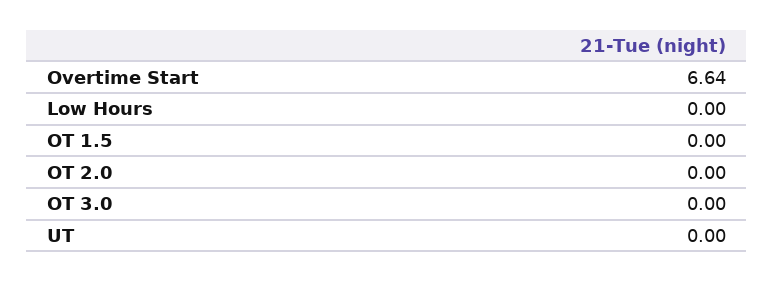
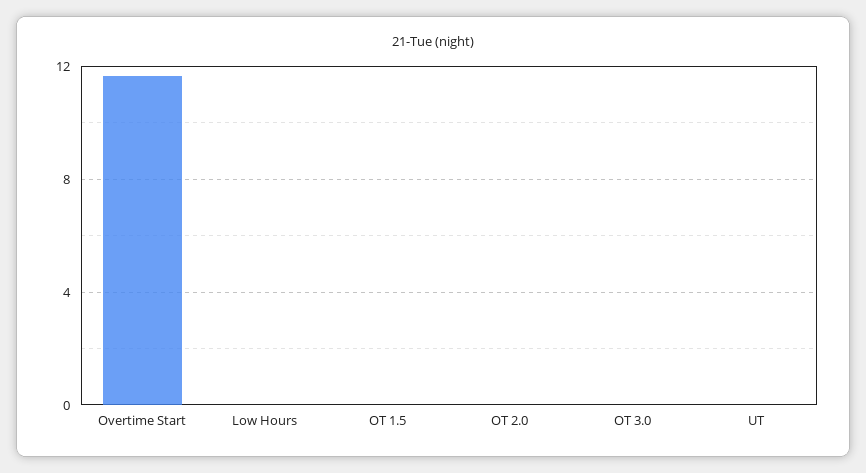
  {
-   "Overtime Start": 6.64,
+   "Overtime Start": 11.5,
    "Low Hours": 0,
    "OT 1.5": 0,
    "OT 2.0": 0,
    "OT 3.0": 0,
    "UT": 0
  }

